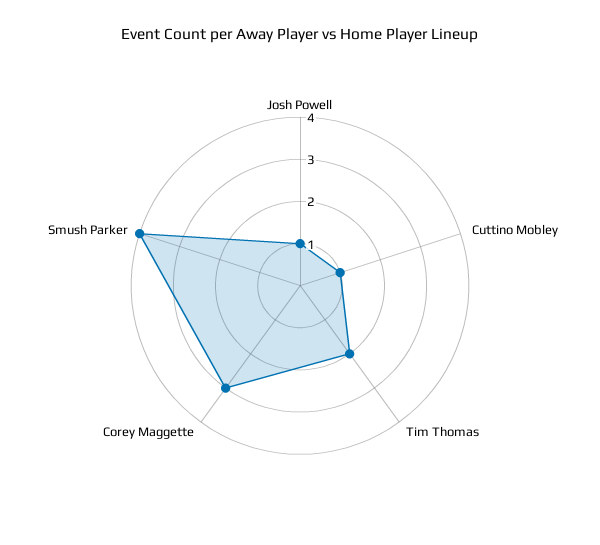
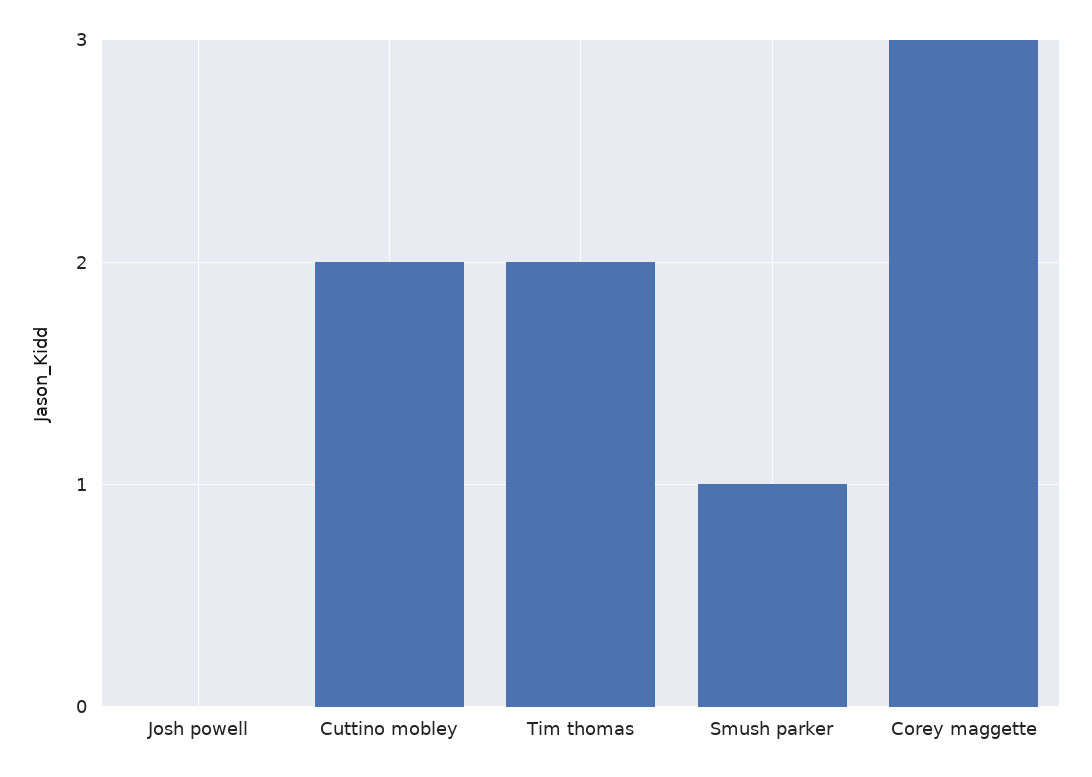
  {
-   "Josh Powell": 1,
+   "Josh Powell": 0,
-   "Cuttino Mobley": 1,
+   "Cuttino Mobley": 2,
    "Tim Thomas": 2,
    "Corey Maggette": 3,
-   "Smush Parker": 4
+   "Smush Parker": 1
  }

